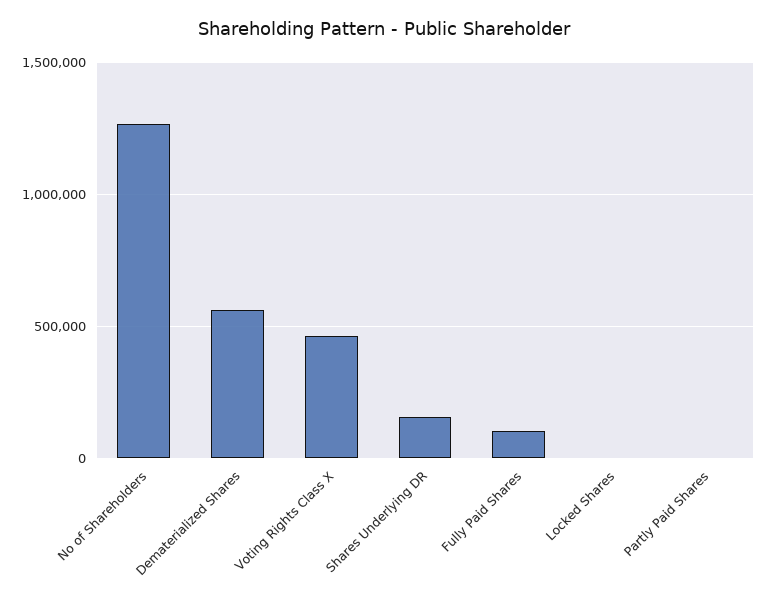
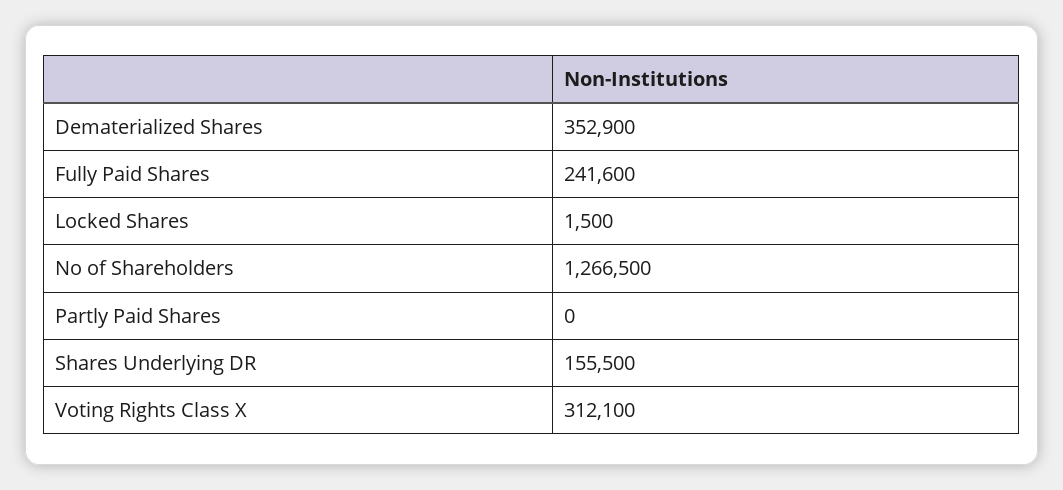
  {
    "No of Shareholders": 1266500,
-   "Dematerialized Shares": 550000,
+   "Dematerialized Shares": 352900,
-   "Voting Rights Class X": 450000,
+   "Voting Rights Class X": 312100,
    "Shares Underlying DR": 155500,
-   "Fully Paid Shares": 100000,
+   "Fully Paid Shares": 241600,
    "Locked Shares": 1500,
    "Partly Paid Shares": 0
  }

